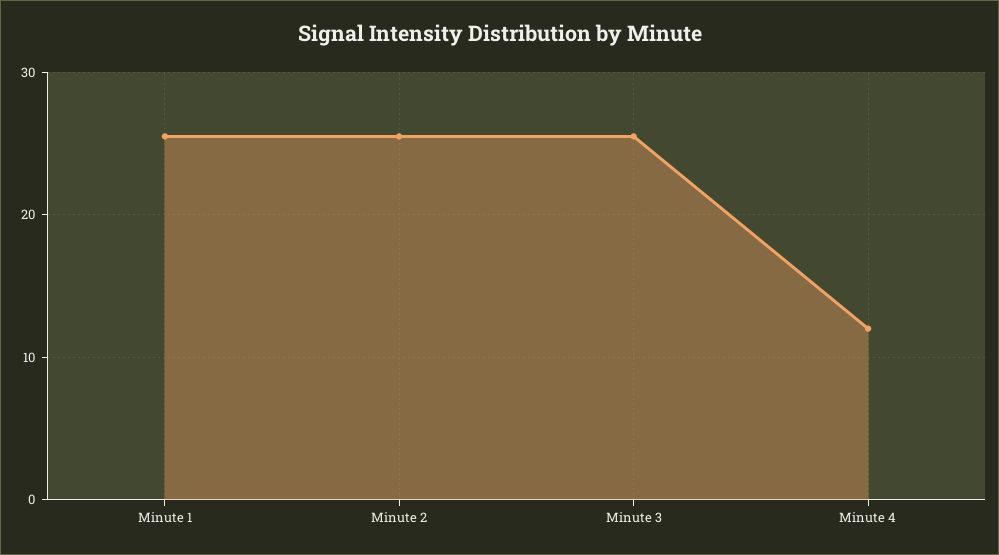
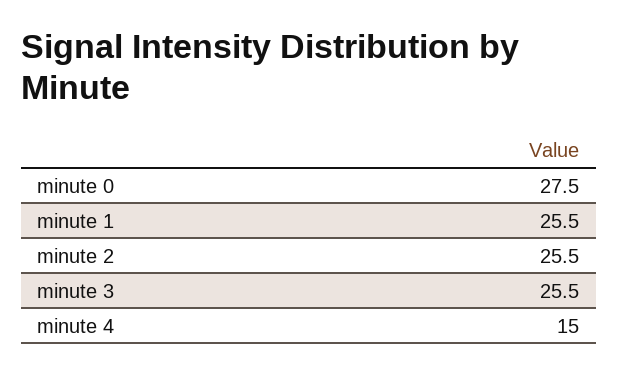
  {
    "Minute 1": 25.5,
    "Minute 2": 25.5,
    "Minute 3": 25.5,
-   "Minute 4": 12
+   "Minute 4": 15,
+   "minute 0": 27.5
  }

